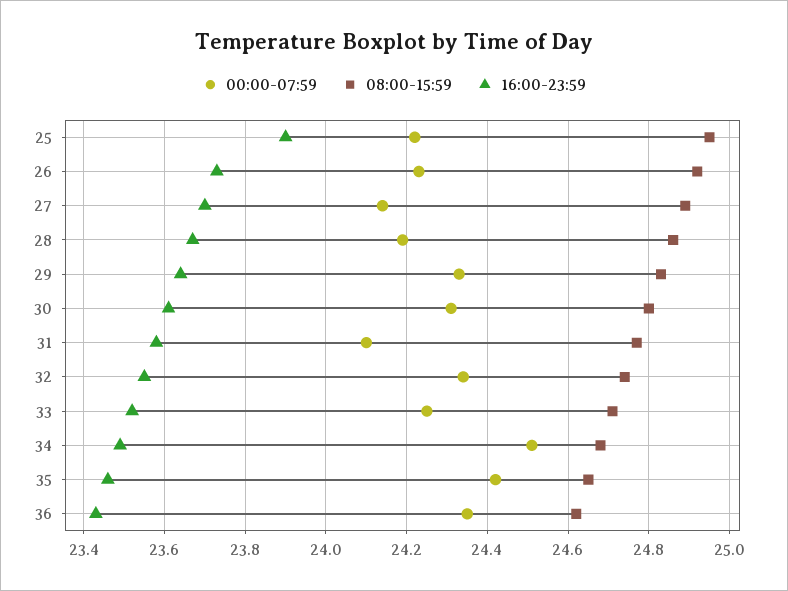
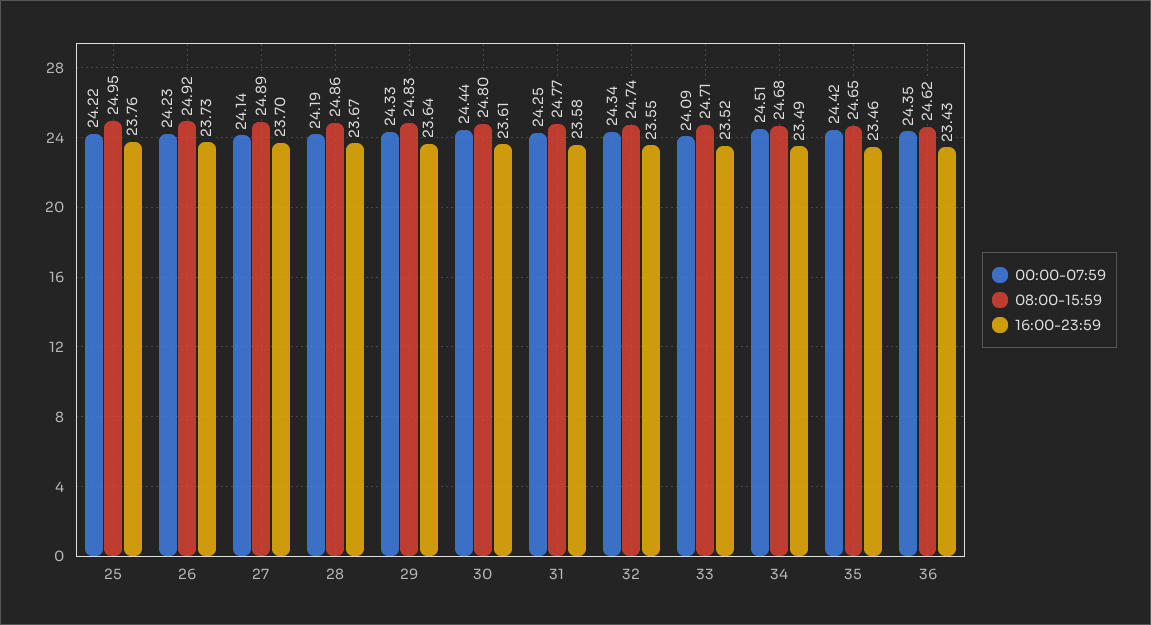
  {
    "00:00-07:59": {
      "25": 24.22,
      "26": 24.23,
      "27": 24.14,
      "28": 24.19,
      "29": 24.33,
-     "30": 24.3,
+     "30": 24.44,
-     "31": 24.1,
+     "31": 24.25,
      "32": 24.34,
-     "33": 24.25,
+     "33": 24.09,
      "34": 24.51,
      "35": 24.42,
      "36": 24.35
    },
    "08:00-15:59": {
      "25": 24.95,
      "26": 24.92,
      "27": 24.89,
      "28": 24.86,
      "29": 24.83,
      "30": 24.8,
      "31": 24.77,
      "32": 24.74,
      "33": 24.71,
      "34": 24.68,
      "35": 24.65,
      "36": 24.62
    },
    "16:00-23:59": {
-     "25": 23.9,
+     "25": 23.76,
      "26": 23.73,
      "27": 23.7,
      "28": 23.67,
      "29": 23.64,
      "30": 23.61,
      "31": 23.58,
      "32": 23.55,
      "33": 23.52,
      "34": 23.49,
      "35": 23.46,
      "36": 23.43
    }
  }

